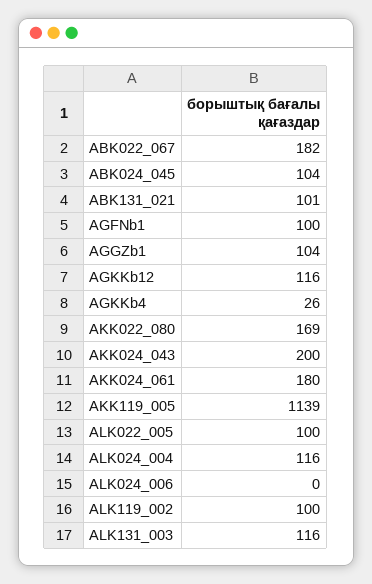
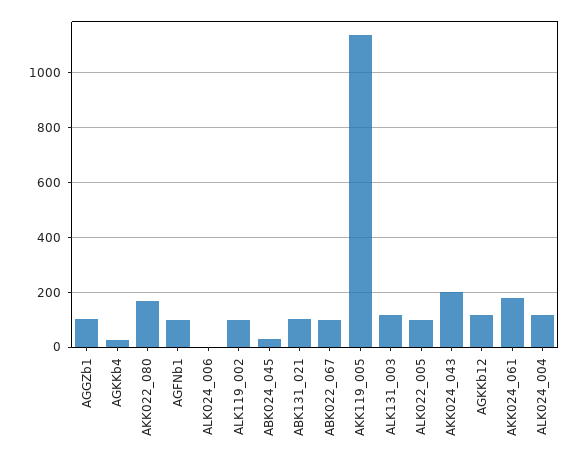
  {
-   "ABK022_067": 182,
+   "ABK022_067": 100,
-   "ABK024_045": 104,
+   "ABK024_045": 25,
    "ABK131_021": 101,
    "AGFNb1": 100,
    "AGGZb1": 104,
    "AGKKb12": 116,
    "AGKKb4": 26,
    "AKK022_080": 169,
    "AKK024_043": 200,
    "AKK024_061": 180,
    "AKK119_005": 1139,
    "ALK022_005": 100,
    "ALK024_004": 116,
    "ALK024_006": 0,
    "ALK119_002": 100,
    "ALK131_003": 116
  }

